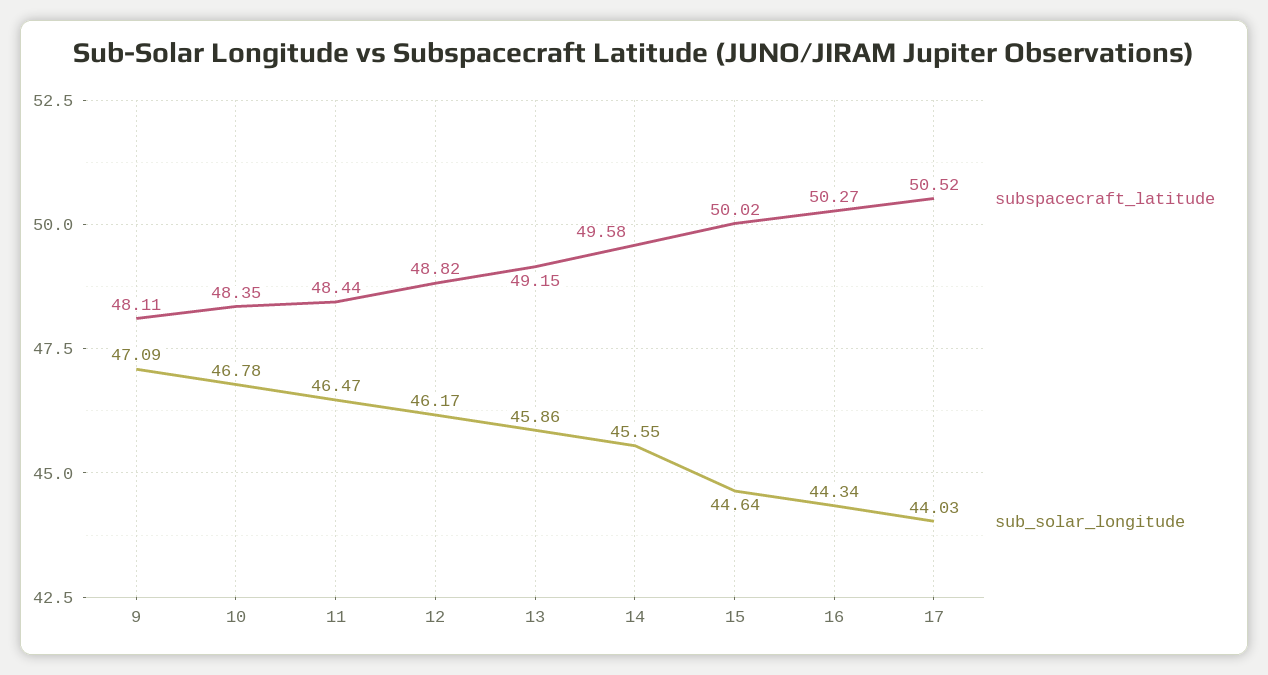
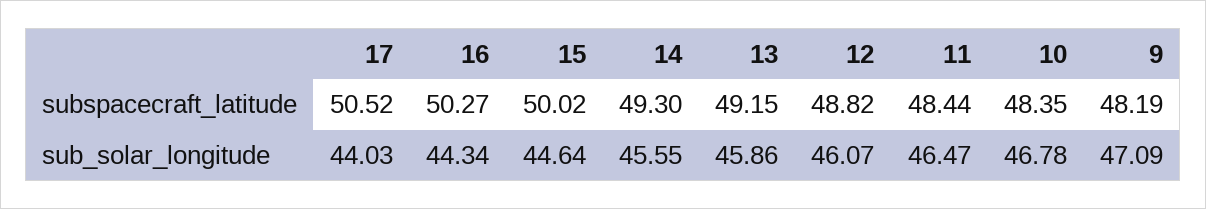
  {
    "subspacecraft_latitude": {
-     "9": 48.11,
+     "9": 48.19,
      "10": 48.35,
      "11": 48.44,
      "12": 48.82,
      "13": 49.15,
-     "14": 49.58,
+     "14": 49.3,
      "15": 50.02,
      "16": 50.27,
      "17": 50.52
    },
    "sub_solar_longitude": {
      "9": 47.09,
      "10": 46.78,
      "11": 46.47,
-     "12": 46.17,
+     "12": 46.07,
      "13": 45.86,
      "14": 45.55,
      "15": 44.64,
      "16": 44.34,
      "17": 44.03
    }
  }

